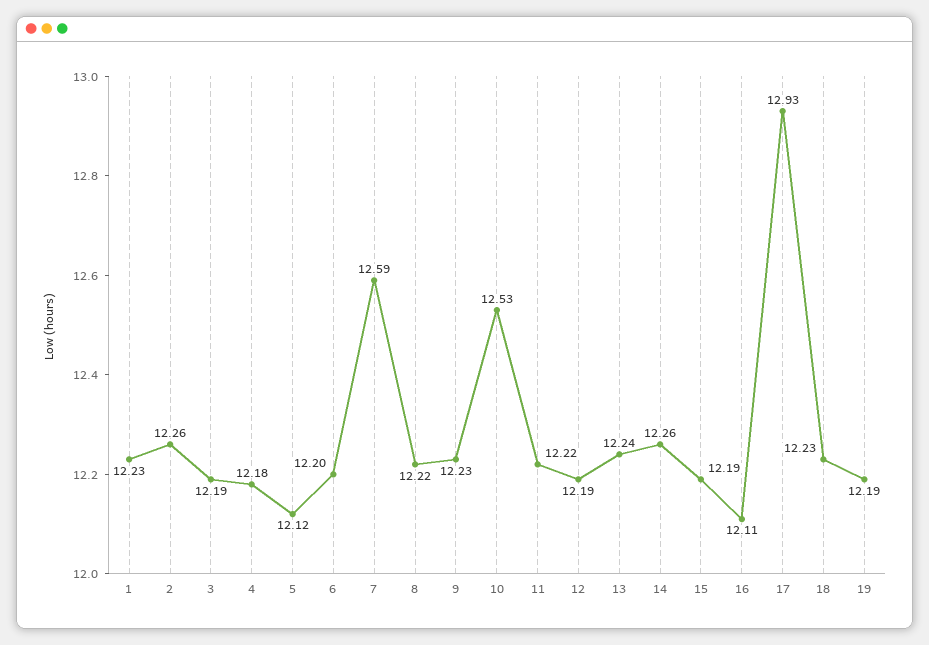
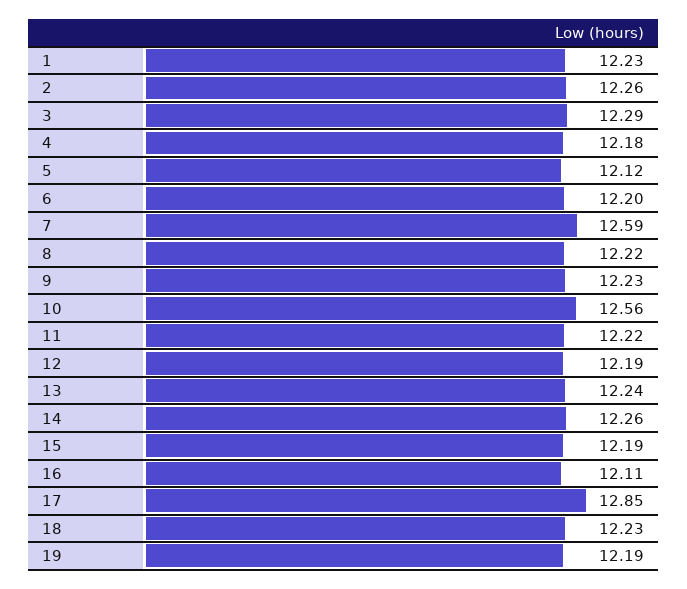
  {
    "1": 12.23,
    "2": 12.26,
-   "3": 12.19,
+   "3": 12.29,
    "4": 12.18,
    "5": 12.12,
    "6": 12.2,
    "7": 12.59,
    "8": 12.22,
    "9": 12.23,
-   "10": 12.53,
+   "10": 12.56,
    "11": 12.22,
    "12": 12.19,
    "13": 12.24,
    "14": 12.26,
    "15": 12.19,
    "16": 12.11,
-   "17": 12.93,
+   "17": 12.85,
    "18": 12.23,
    "19": 12.19
  }

